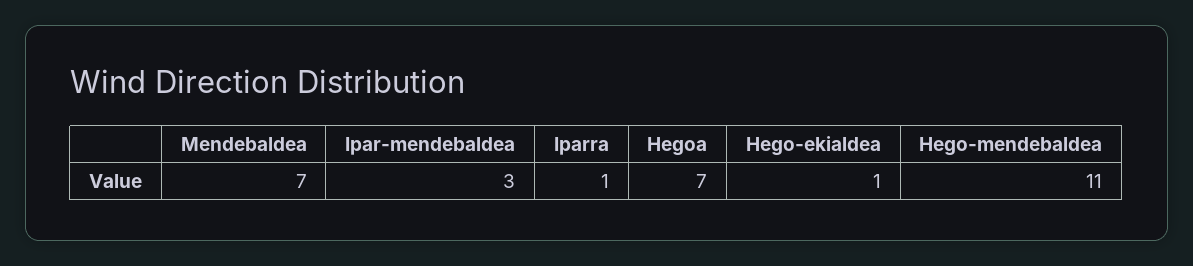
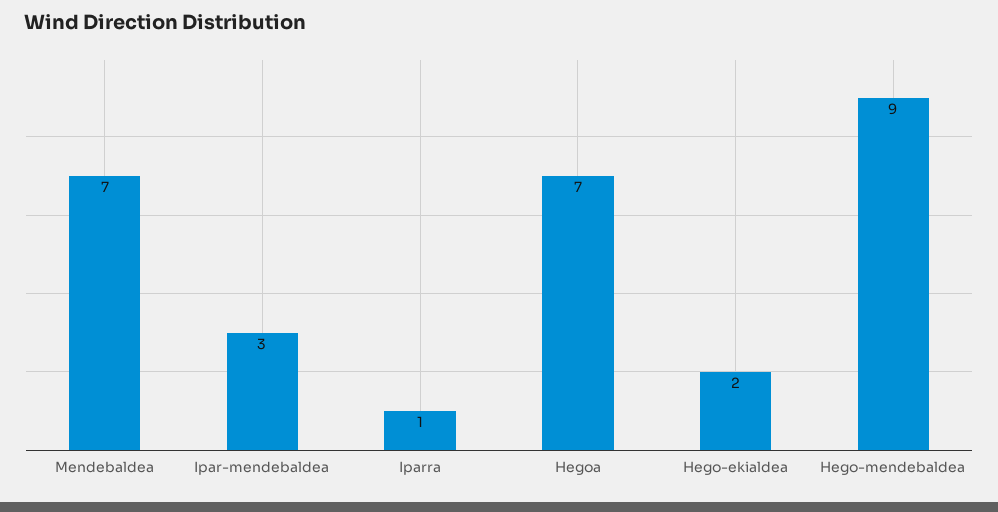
  {
    "Mendebaldea": 7,
    "Ipar-mendebaldea": 3,
    "Iparra": 1,
    "Hegoa": 7,
-   "Hego-ekialdea": 1,
+   "Hego-ekialdea": 2,
-   "Hego-mendebaldea": 11
+   "Hego-mendebaldea": 9
  }

